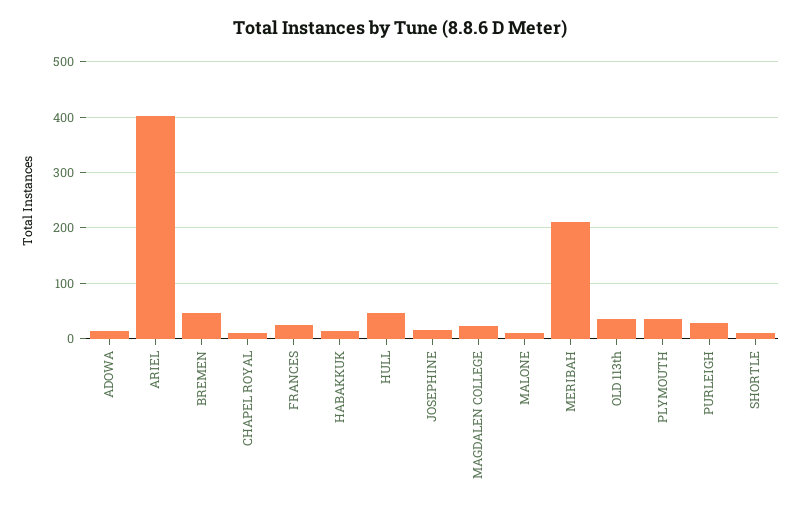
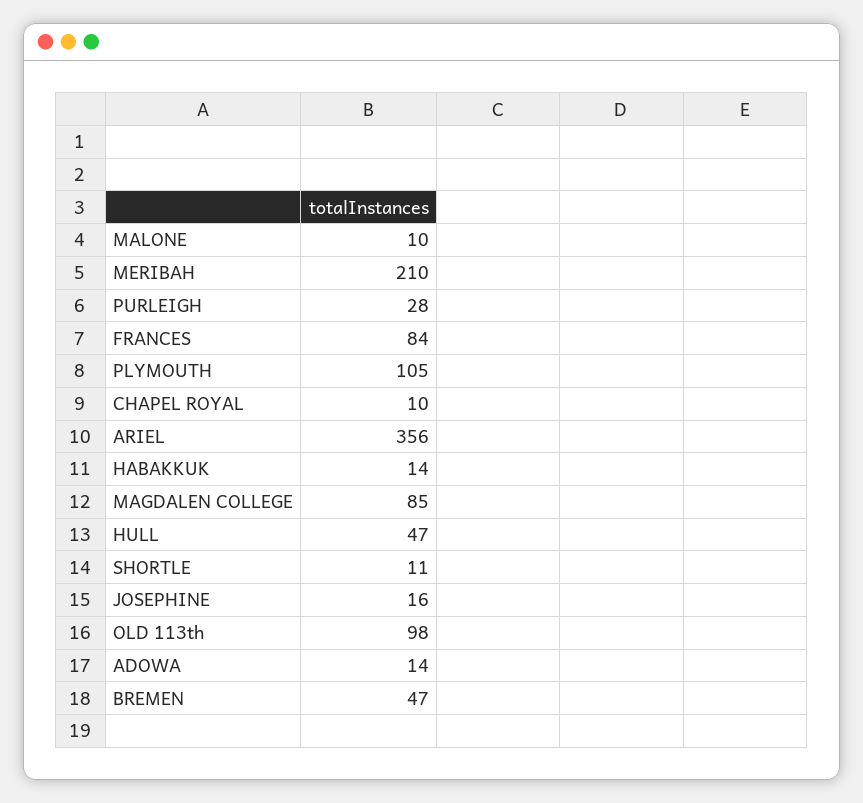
  {
    "ADOWA": 14,
-   "ARIEL": 400,
+   "ARIEL": 356,
    "BREMEN": 47,
    "CHAPEL ROYAL": 10,
-   "FRANCES": 20,
+   "FRANCES": 84,
    "HABAKKUK": 14,
    "HULL": 47,
    "JOSEPHINE": 16,
-   "MAGDALEN COLLEGE": 20,
+   "MAGDALEN COLLEGE": 85,
    "MALONE": 10,
    "MERIBAH": 210,
-   "OLD 113th": 40,
+   "OLD 113th": 98,
-   "PLYMOUTH": 40,
+   "PLYMOUTH": 105,
    "PURLEIGH": 28,
    "SHORTLE": 11
  }

